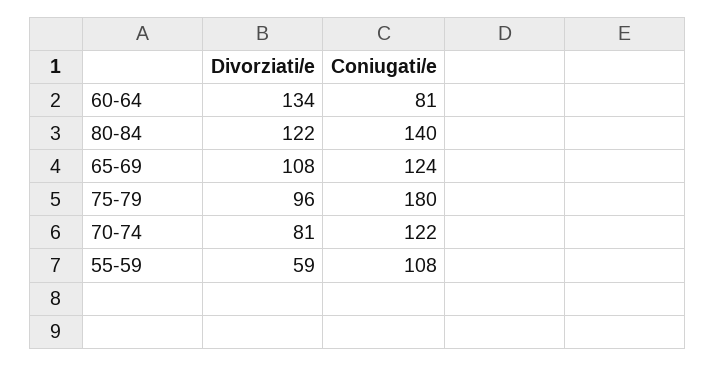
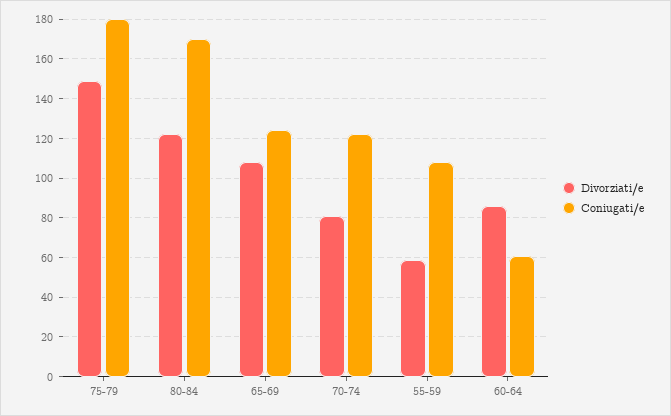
  {
    "Divorziati/e": {
-     "60-64": 134,
+     "60-64": 85,
      "80-84": 122,
      "65-69": 108,
-     "75-79": 96,
+     "75-79": 150,
      "70-74": 81,
      "55-59": 59
    },
    "Coniugati/e": {
-     "60-64": 81,
+     "60-64": 60,
-     "80-84": 140,
+     "80-84": 170,
      "65-69": 124,
      "75-79": 180,
      "70-74": 122,
      "55-59": 108
    }
  }

